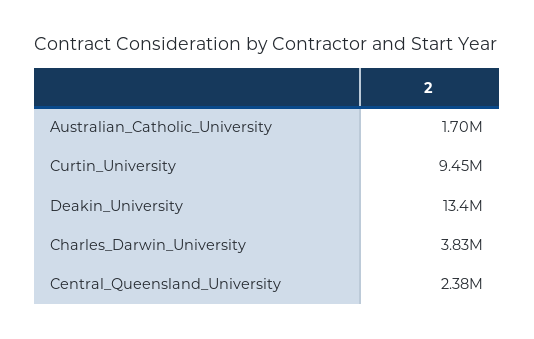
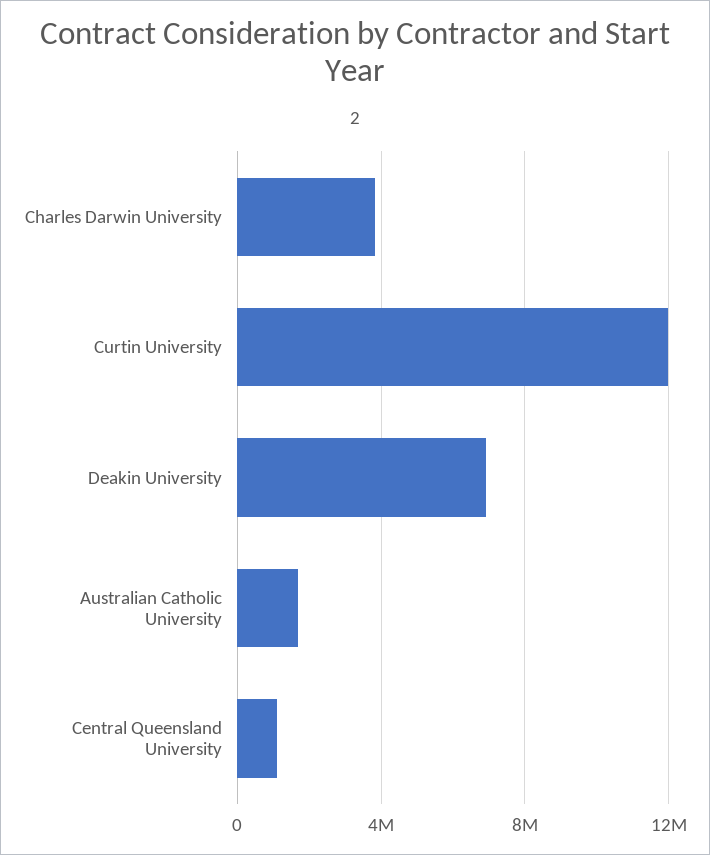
  {
    "Australian_Catholic_University": 1700000,
-   "Curtin_University": 9450000,
+   "Curtin_University": 12000000,
-   "Deakin_University": 13400000,
+   "Deakin_University": 7000000,
    "Charles_Darwin_University": 3830000,
-   "Central_Queensland_University": 2380000
+   "Central_Queensland_University": 1000000
  }

